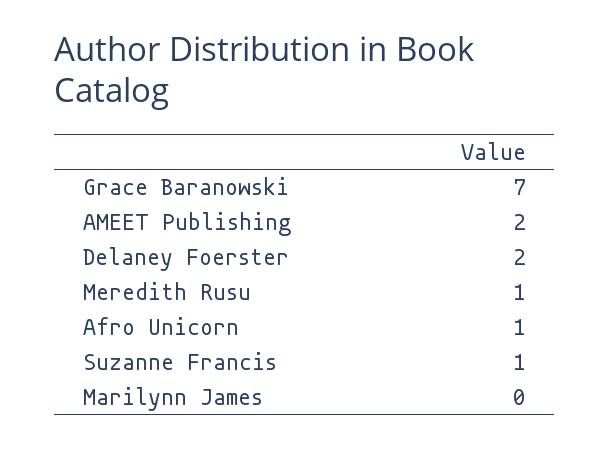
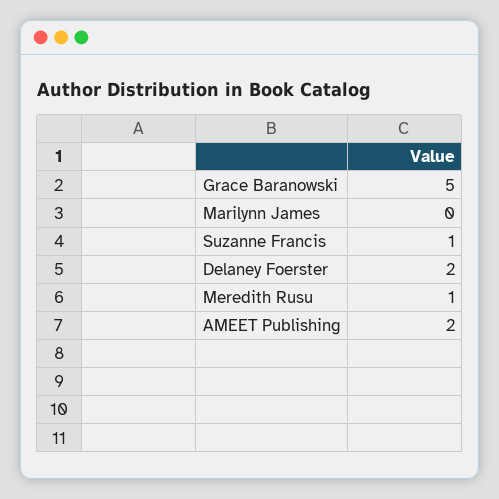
  {
-   "Grace Baranowski": 7,
+   "Grace Baranowski": 5,
    "AMEET Publishing": 2,
    "Delaney Foerster": 2,
    "Meredith Rusu": 1,
-   "Afro Unicorn": 1,
    "Suzanne Francis": 1,
    "Marilynn James": 0
  }

